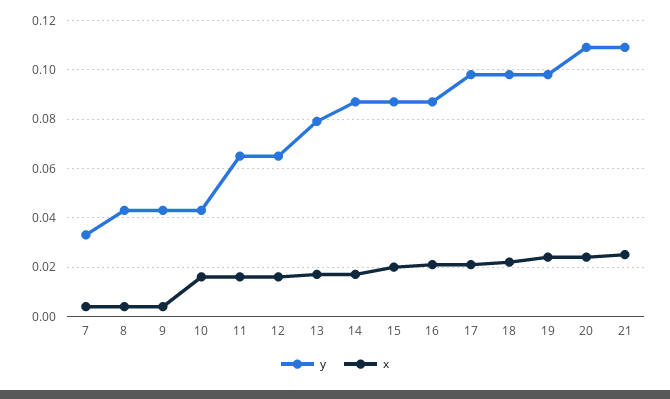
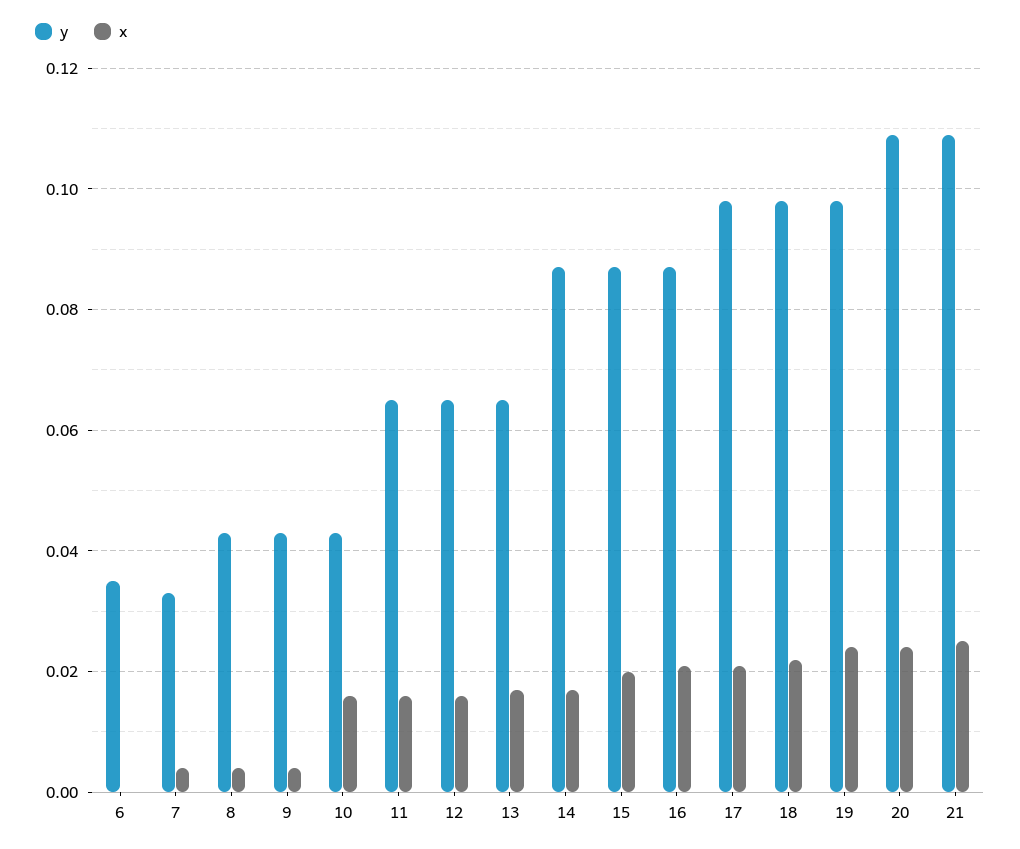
  {
    "y": {
      "7": 0.035,
      "8": 0.045,
      "9": 0.045,
      "10": 0.045,
      "11": 0.065,
      "12": 0.065,
-     "13": 0.08,
+     "13": 0.065,
      "14": 0.085,
      "15": 0.085,
      "16": 0.085,
      "17": 0.1,
      "18": 0.1,
      "19": 0.1,
      "20": 0.11,
-     "21": 0.11
+     "21": 0.11,
+     "6": 0.035
    },
    "x": {
      "7": 0.005,
      "8": 0.005,
      "9": 0.005,
      "10": 0.015,
      "11": 0.015,
      "12": 0.015,
      "13": 0.015,
      "14": 0.015,
      "15": 0.02,
      "16": 0.02,
      "17": 0.02,
      "18": 0.02,
      "19": 0.025,
      "20": 0.025,
-     "21": 0.025
+     "21": 0.025,
+     "6": 0
    }
  }

